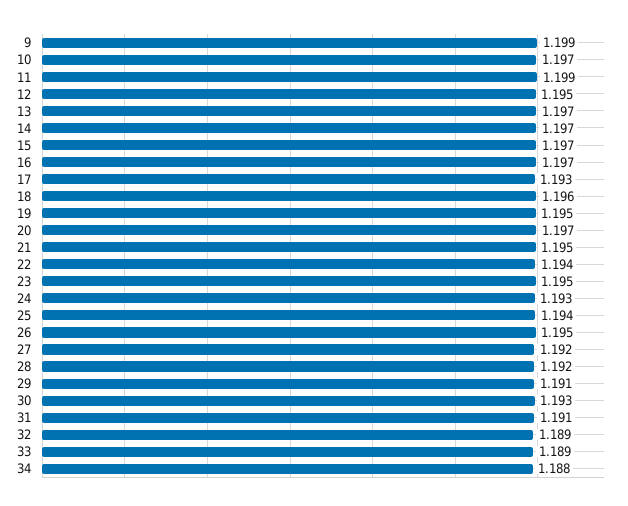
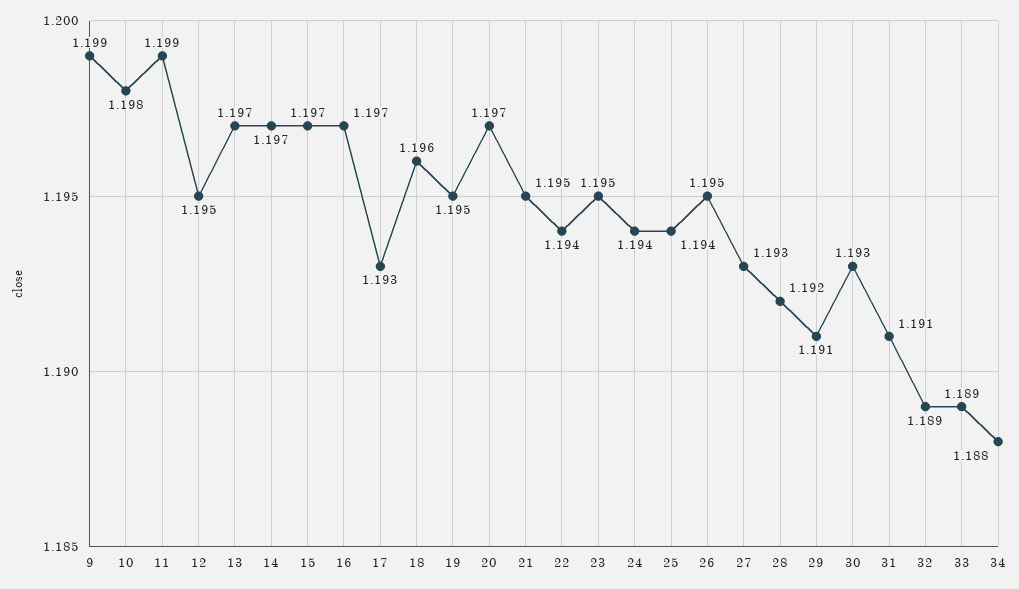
  {
    "9": 1.199,
-   "10": 1.197,
+   "10": 1.198,
    "11": 1.199,
    "12": 1.195,
    "13": 1.197,
    "14": 1.197,
    "15": 1.197,
    "16": 1.197,
    "17": 1.193,
    "18": 1.196,
    "19": 1.195,
    "20": 1.197,
    "21": 1.195,
    "22": 1.194,
    "23": 1.195,
-   "24": 1.193,
+   "24": 1.194,
    "25": 1.194,
    "26": 1.195,
-   "27": 1.192,
+   "27": 1.193,
    "28": 1.192,
    "29": 1.191,
    "30": 1.193,
    "31": 1.191,
    "32": 1.189,
    "33": 1.189,
    "34": 1.188
  }

